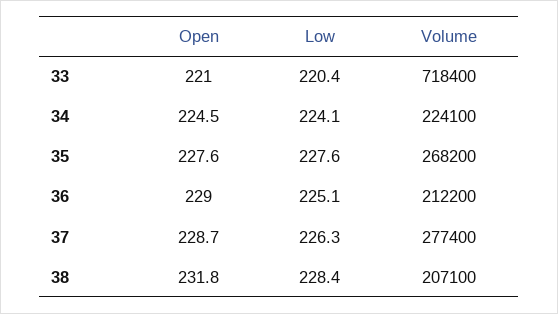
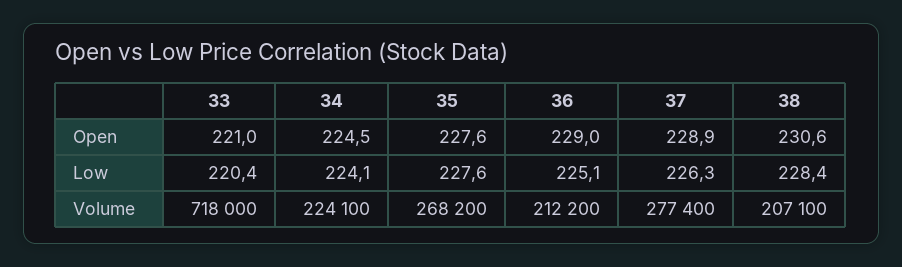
  {
    "Open": {
      "33": 221,
      "34": 224.5,
      "35": 227.6,
      "36": 229,
-     "37": 228.7,
+     "37": 228.9,
-     "38": 231.8
+     "38": 230.6
    },
    "Low": {
      "33": 220.4,
      "34": 224.1,
      "35": 227.6,
      "36": 225.1,
      "37": 226.3,
      "38": 228.4
    },
    "Volume": {
-     "33": 718400,
+     "33": 718000,
      "34": 224100,
      "35": 268200,
      "36": 212200,
      "37": 277400,
      "38": 207100
    }
  }

